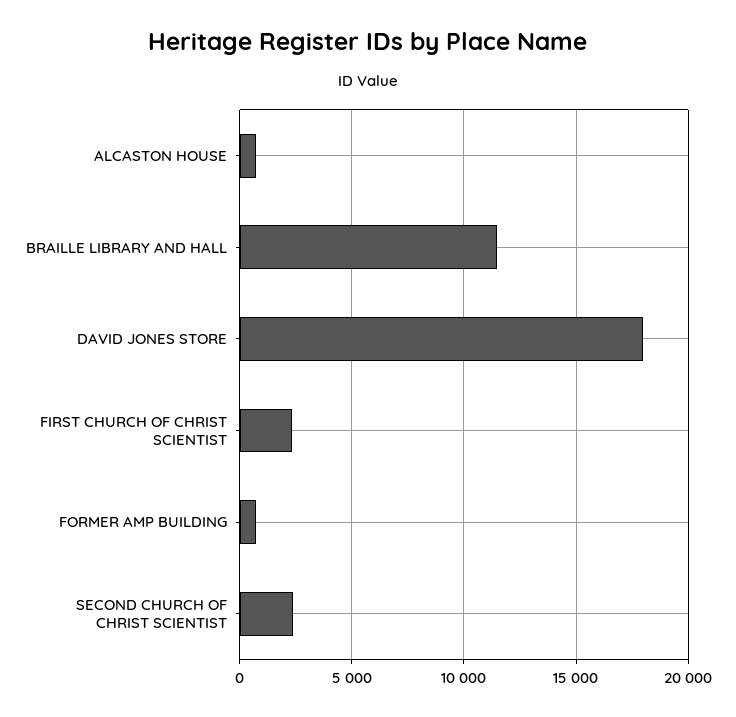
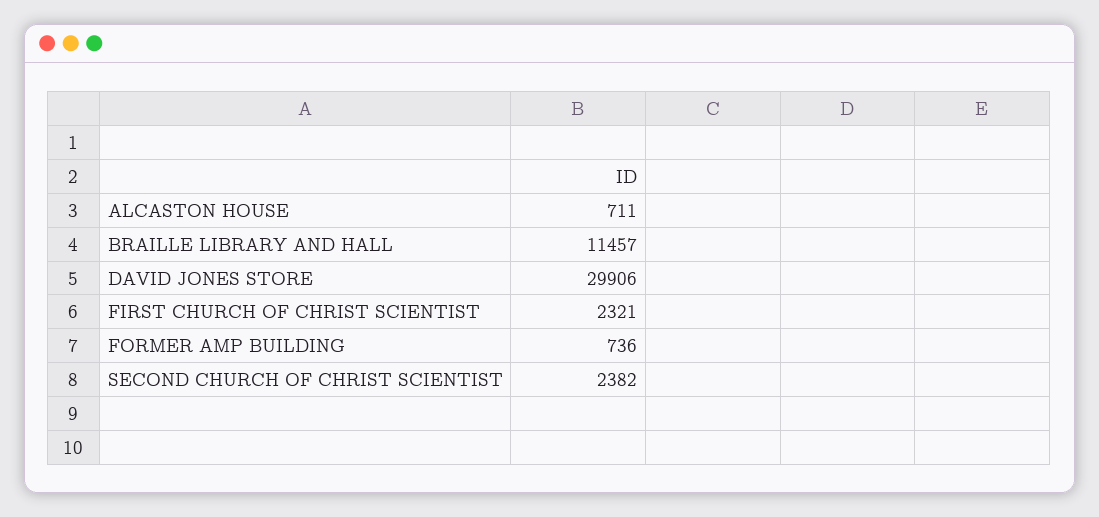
  {
    "ALCASTON HOUSE": 711,
    "BRAILLE LIBRARY AND HALL": 11457,
-   "DAVID JONES STORE": 18000,
+   "DAVID JONES STORE": 29906,
    "FIRST CHURCH OF CHRIST SCIENTIST": 2321,
    "FORMER AMP BUILDING": 736,
    "SECOND CHURCH OF CHRIST SCIENTIST": 2382
  }

